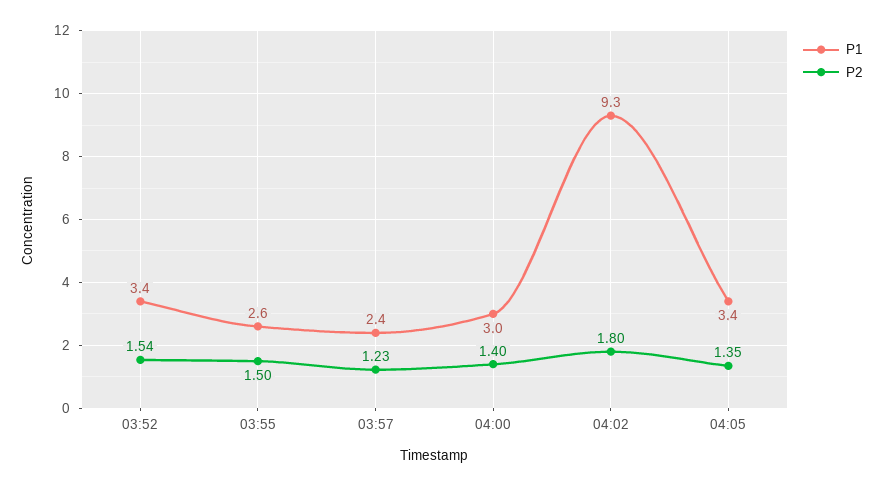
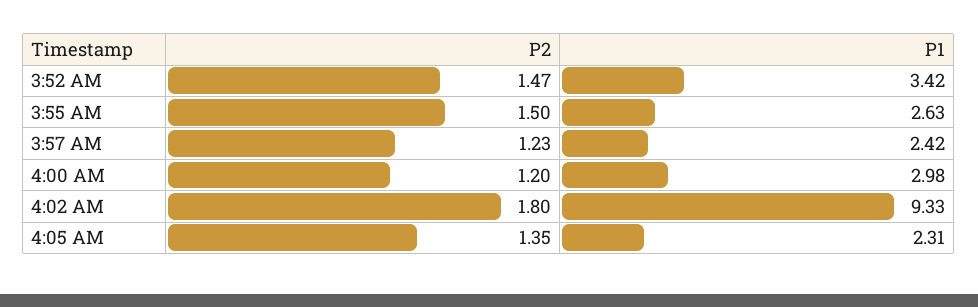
  {
    "P1": {
      "03:52": 3.42,
      "03:55": 2.63,
      "03:57": 2.42,
      "04:00": 2.98,
      "04:02": 9.33,
-     "04:05": 3.4
+     "04:05": 2.31
    },
    "P2": {
-     "03:52": 1.54,
+     "03:52": 1.47,
      "03:55": 1.5,
      "03:57": 1.23,
-     "04:00": 1.4,
+     "04:00": 1.2,
      "04:02": 1.8,
      "04:05": 1.35
    }
  }

